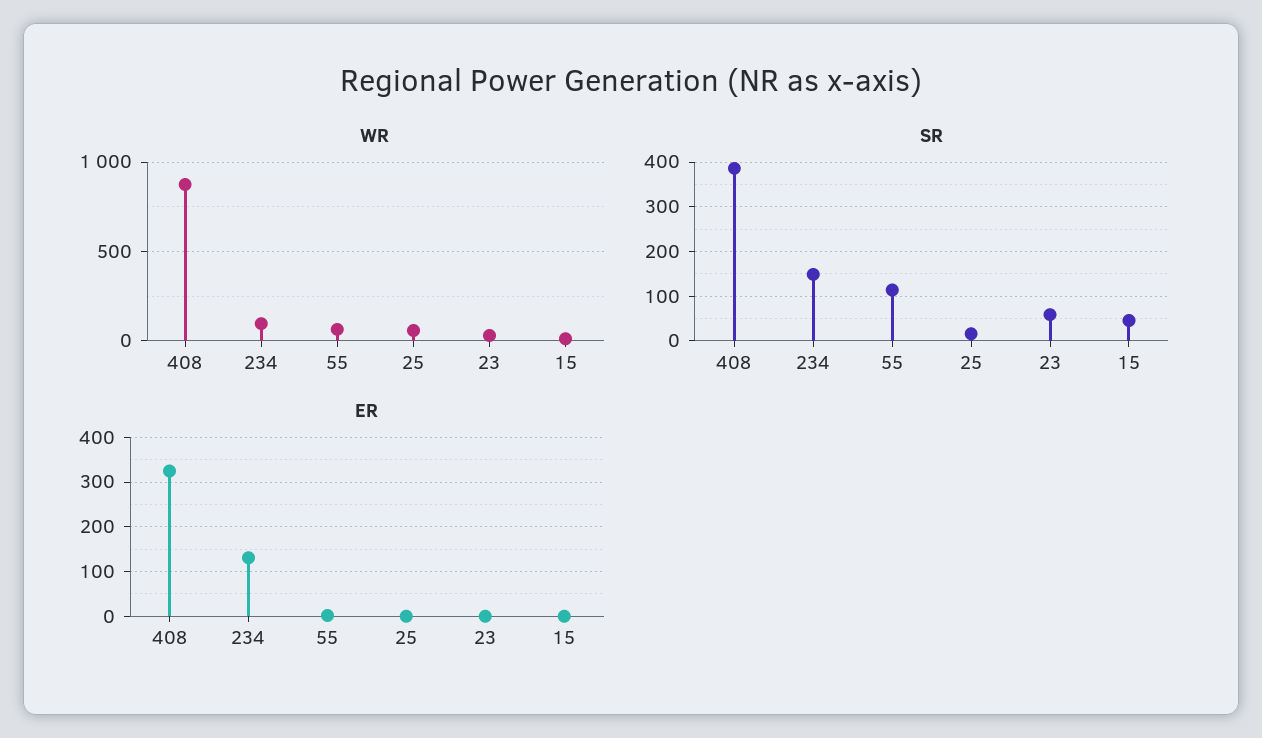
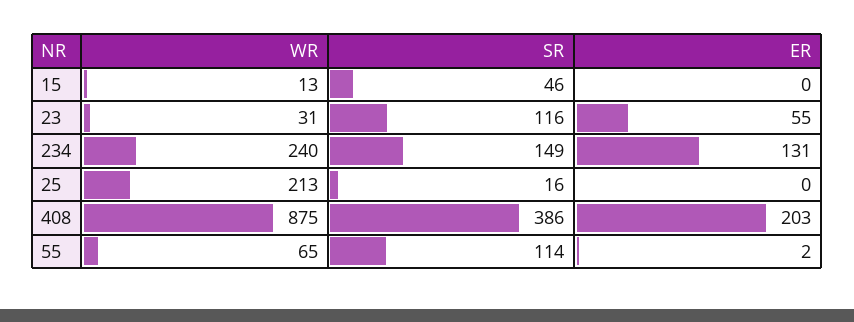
  {
    "WR": {
      "408": 875,
-     "234": 100,
+     "234": 240,
      "55": 65,
-     "25": 50,
+     "25": 213,
      "23": 31,
      "15": 13
    },
    "SR": {
      "408": 386,
      "234": 149,
      "55": 114,
      "25": 16,
-     "23": 60,
+     "23": 116,
      "15": 46
    },
    "ER": {
-     "408": 320,
+     "408": 203,
      "234": 131,
      "55": 2,
      "25": 0,
-     "23": 0,
+     "23": 55,
      "15": 0
    }
  }

